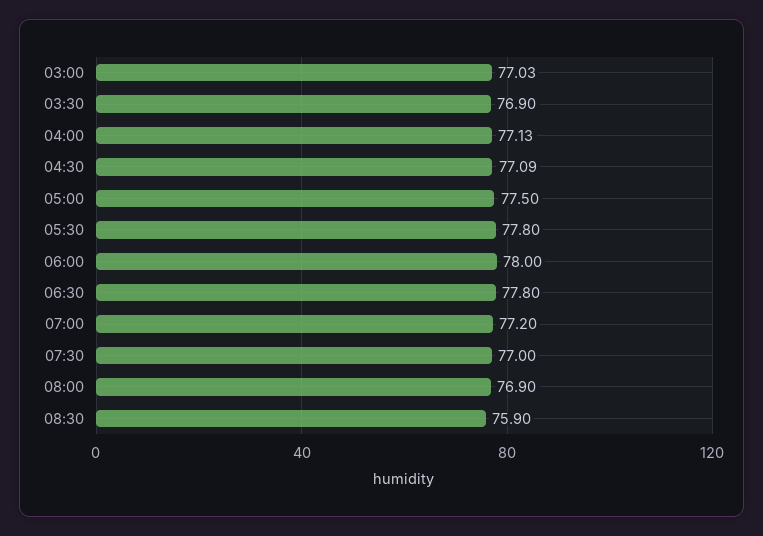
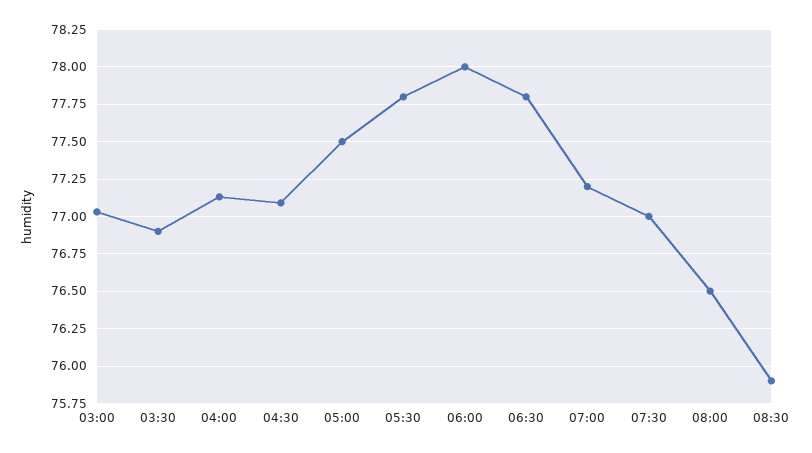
  {
    "03:00": 77.03,
    "03:30": 76.9,
    "04:00": 77.13,
    "04:30": 77.09,
    "05:00": 77.5,
    "05:30": 77.8,
    "06:00": 78,
    "06:30": 77.8,
    "07:00": 77.2,
    "07:30": 77,
-   "08:00": 76.9,
+   "08:00": 76.5,
    "08:30": 75.9
  }

